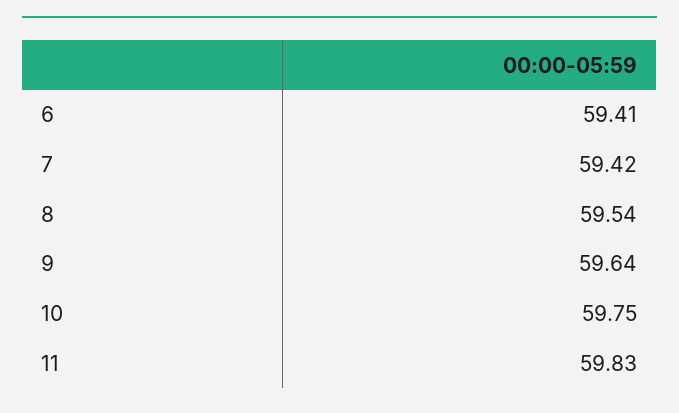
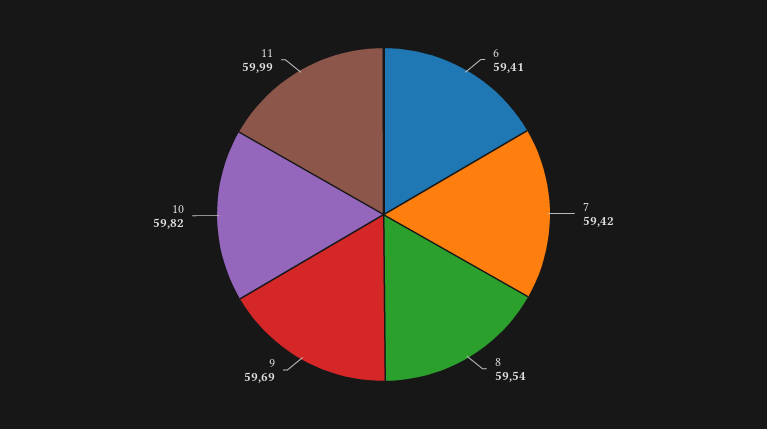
  {
    "6": 59.41,
    "7": 59.42,
    "8": 59.54,
-   "9": 59.64,
+   "9": 59.69,
-   "10": 59.75,
+   "10": 59.82,
-   "11": 59.83
+   "11": 59.99
  }

